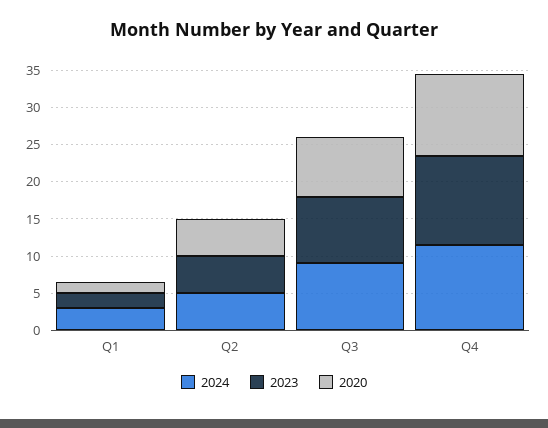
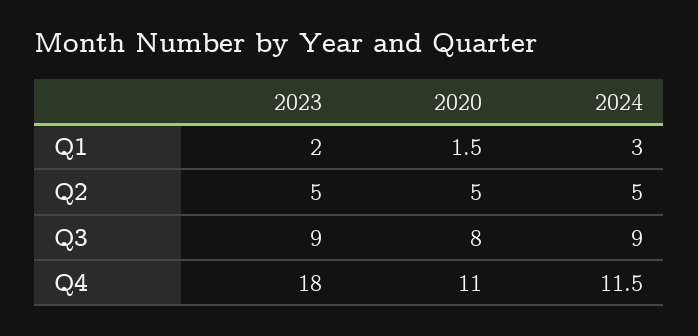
  {
    "2024": {
      "Q1": 3,
      "Q2": 5,
      "Q3": 9,
      "Q4": 11.5
    },
    "2023": {
      "Q1": 2,
      "Q2": 5,
      "Q3": 9,
-     "Q4": 12.5
+     "Q4": 18
    },
    "2020": {
      "Q1": 1.5,
      "Q2": 5,
      "Q3": 8,
      "Q4": 11
    }
  }

